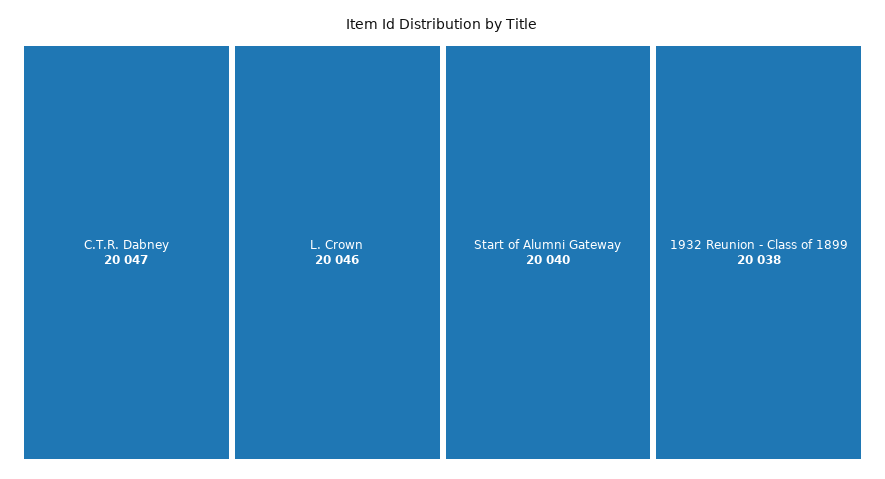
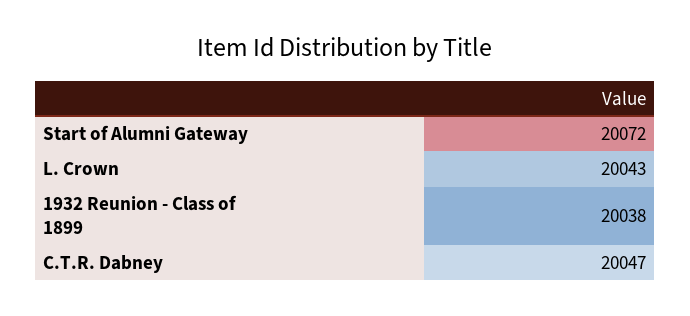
  {
    "C.T.R. Dabney": 20047,
-   "L. Crown": 20046,
+   "L. Crown": 20043,
-   "Start of Alumni Gateway": 20040,
+   "Start of Alumni Gateway": 20072,
    "1932 Reunion - Class of 1899": 20038
  }

